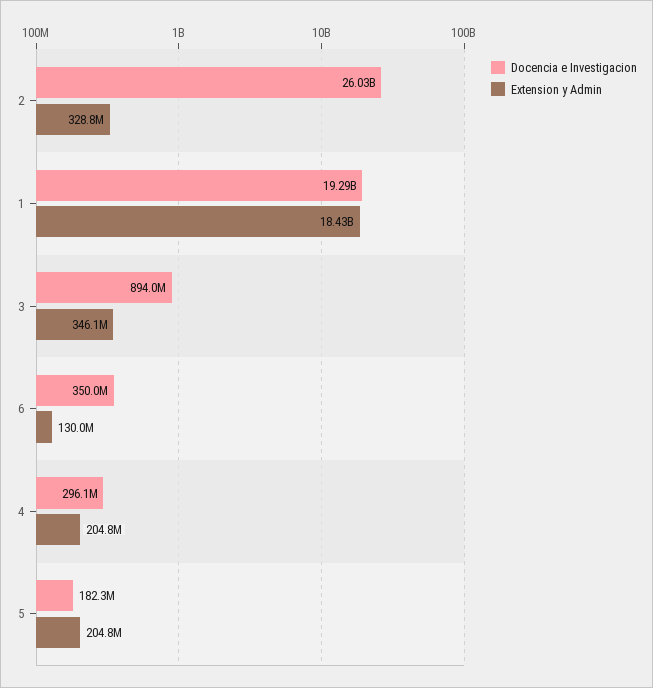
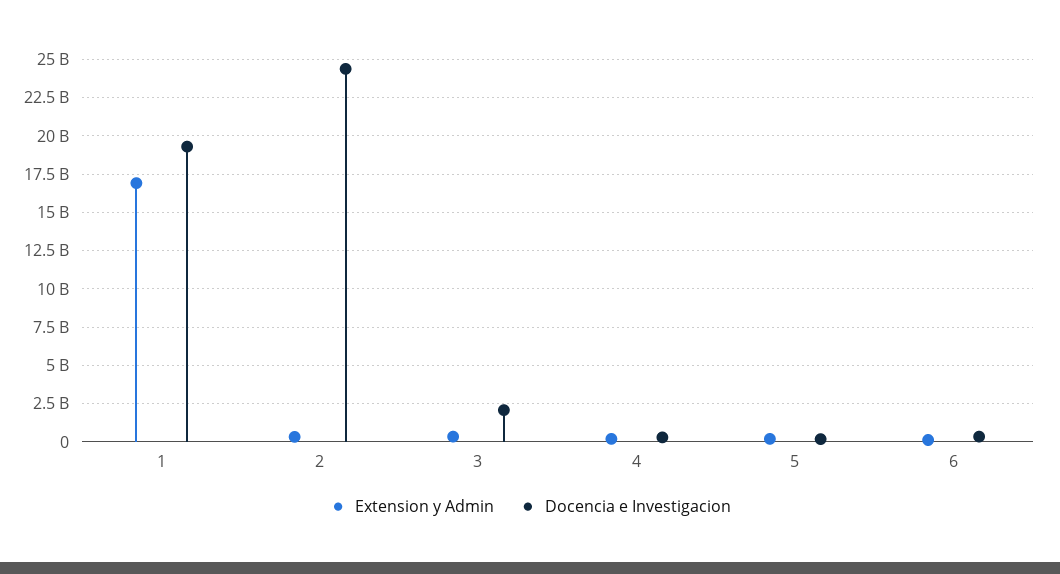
  {
    "Docencia e Investigacion": {
-     "2": 26030000000,
+     "2": 24500000000,
      "1": 19290000000,
-     "3": 894000000,
+     "3": 2000000000,
      "6": 350000000,
      "4": 296100000,
      "5": 182300000
    },
    "Extension y Admin": {
      "2": 328800000,
-     "1": 18430000000,
+     "1": 17000000000,
      "3": 346100000,
      "6": 130000000,
      "4": 204800000,
      "5": 204800000
    }
  }

